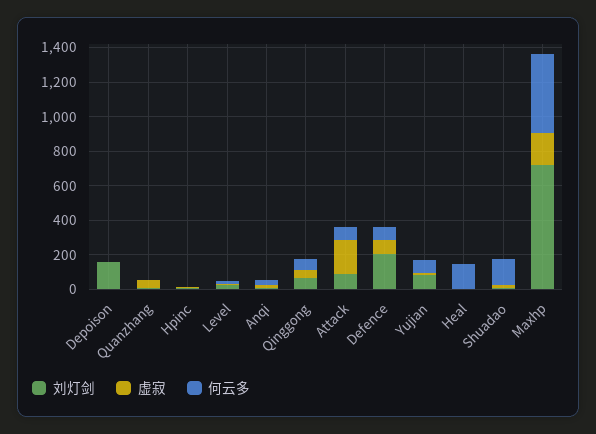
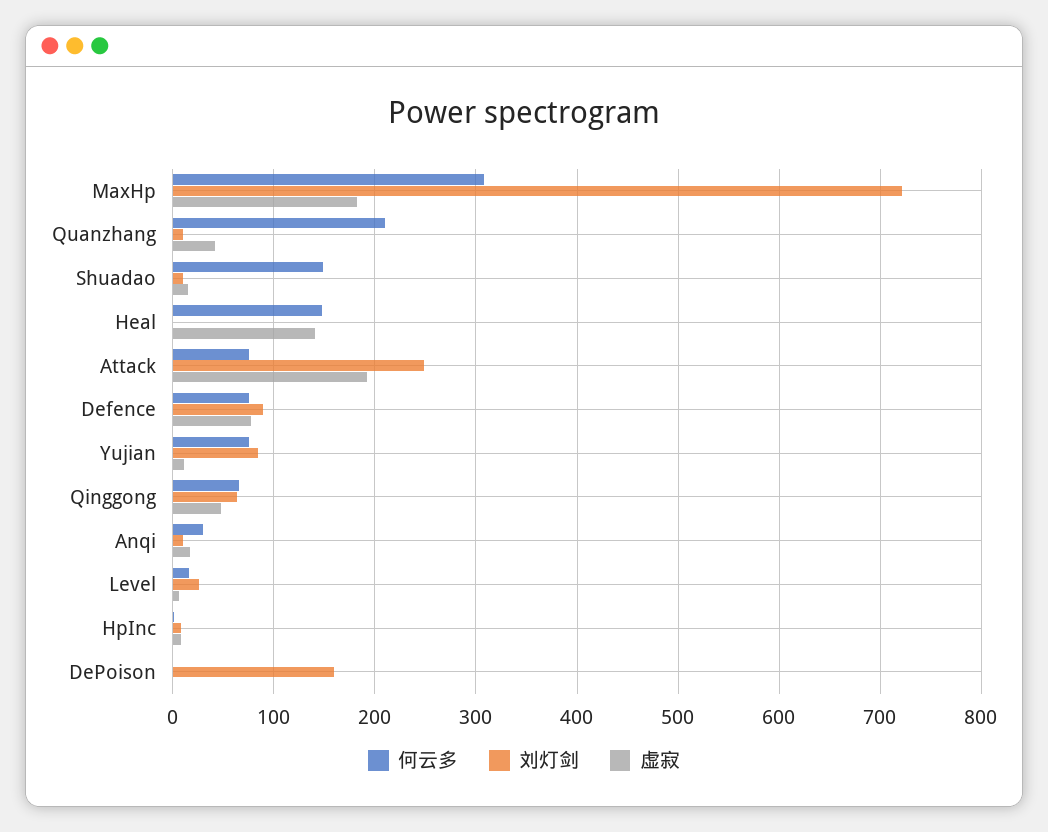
  {
    "刘灯剑": {
      "Depoison": 160,
      "Quanzhang": 10,
      "Hpinc": 10,
      "Level": 30,
      "Anqi": 10,
      "Qinggong": 60,
-     "Attack": 100,
+     "Attack": 250,
-     "Defence": 200,
+     "Defence": 90,
      "Yujian": 80,
      "Heal": 0,
      "Shuadao": 10,
      "Maxhp": 720
    },
    "虚寂": {
      "Depoison": 0,
      "Quanzhang": 40,
      "Hpinc": 10,
      "Level": 10,
      "Anqi": 20,
      "Qinggong": 50,
      "Attack": 190,
      "Defence": 80,
      "Yujian": 10,
-     "Heal": 0,
+     "Heal": 140,
      "Shuadao": 20,
      "Maxhp": 180
    },
    "何云多": {
      "Depoison": 0,
-     "Quanzhang": 0,
+     "Quanzhang": 210,
      "Hpinc": 0,
      "Level": 20,
      "Anqi": 30,
      "Qinggong": 70,
      "Attack": 80,
      "Defence": 80,
      "Yujian": 80,
      "Heal": 150,
      "Shuadao": 150,
-     "Maxhp": 450
+     "Maxhp": 310
    }
  }

